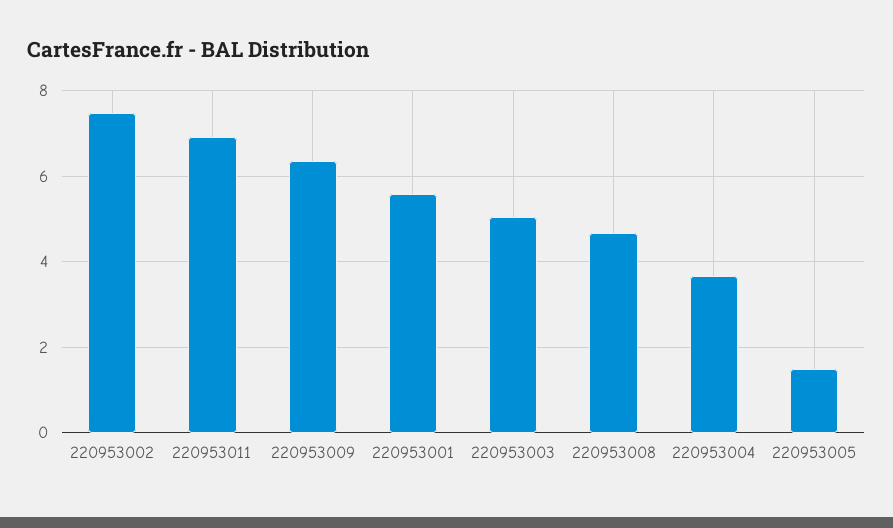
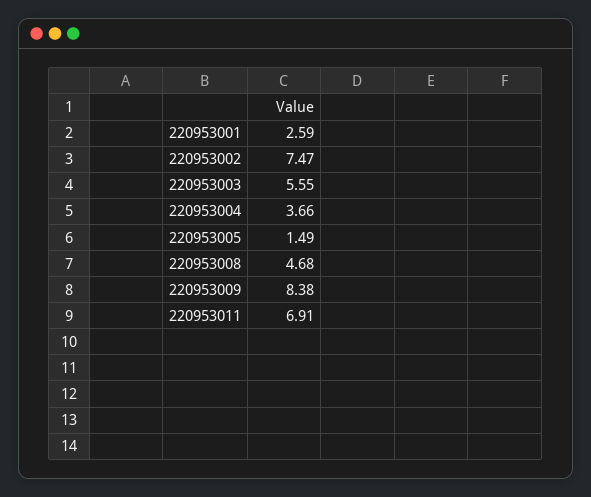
  {
    "220953002": 7.47,
    "220953011": 6.91,
-   "220953009": 6.4,
+   "220953009": 8.38,
-   "220953001": 5.6,
+   "220953001": 2.59,
-   "220953003": 5,
+   "220953003": 5.55,
    "220953008": 4.68,
    "220953004": 3.66,
    "220953005": 1.49
  }

